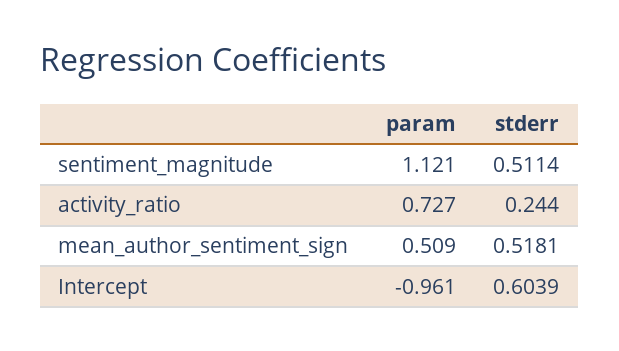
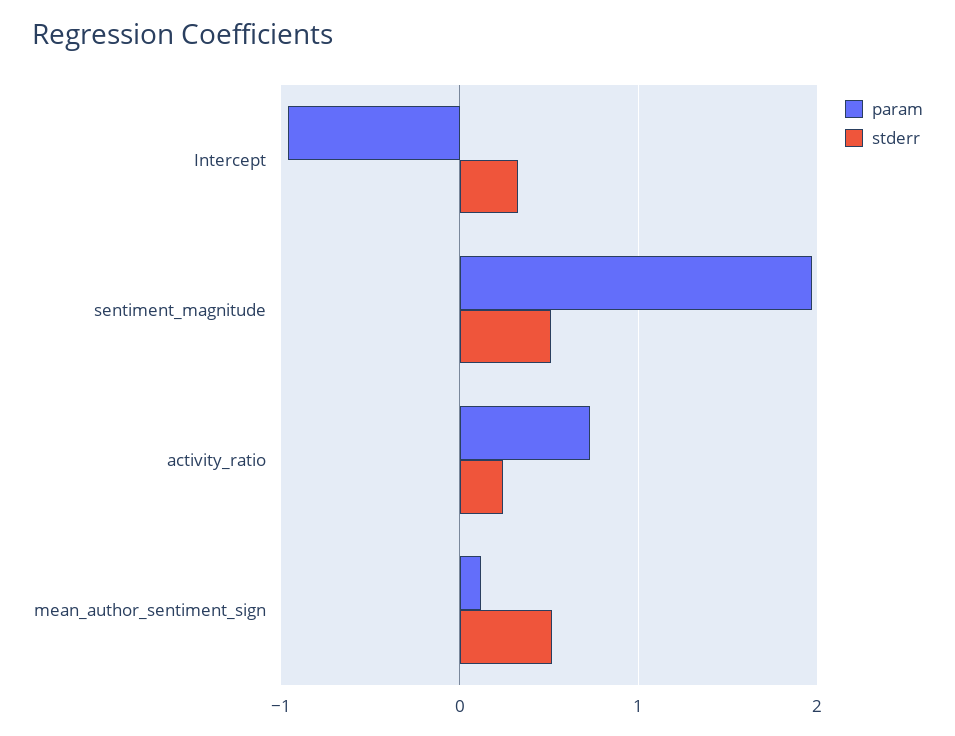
  {
    "param": {
-     "sentiment_magnitude": 1.121,
+     "sentiment_magnitude": 2,
      "activity_ratio": 0.727,
-     "mean_author_sentiment_sign": 0.509,
+     "mean_author_sentiment_sign": 0.1,
      "Intercept": -0.961
    },
    "stderr": {
      "sentiment_magnitude": 0.5114,
      "activity_ratio": 0.244,
      "mean_author_sentiment_sign": 0.5181,
-     "Intercept": 0.6039
+     "Intercept": 0.3
    }
  }

